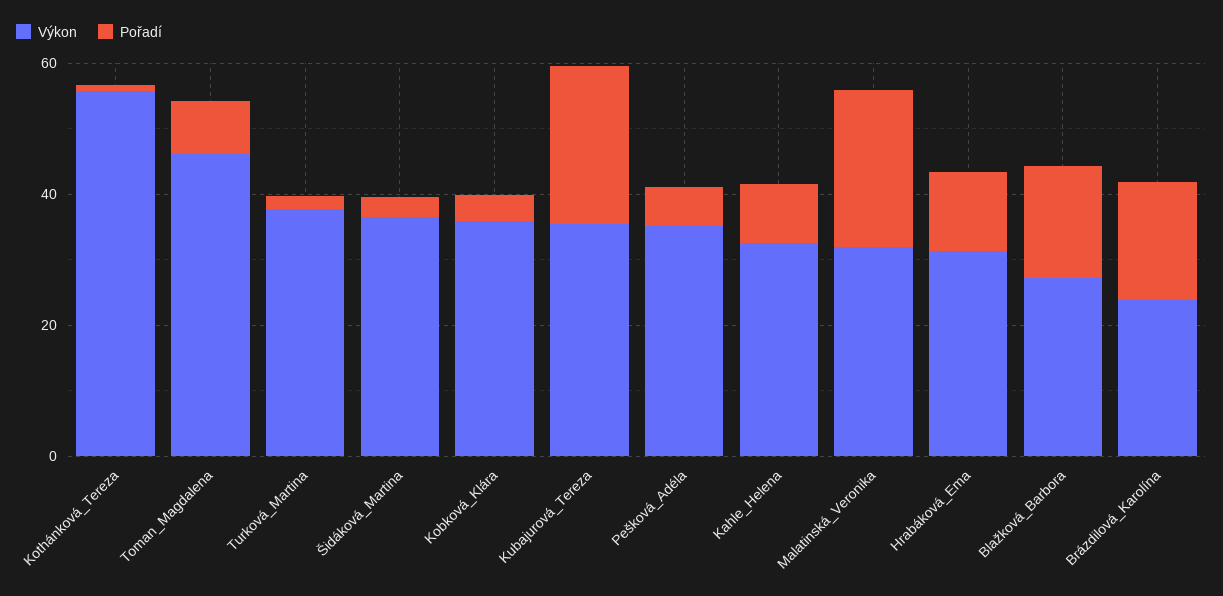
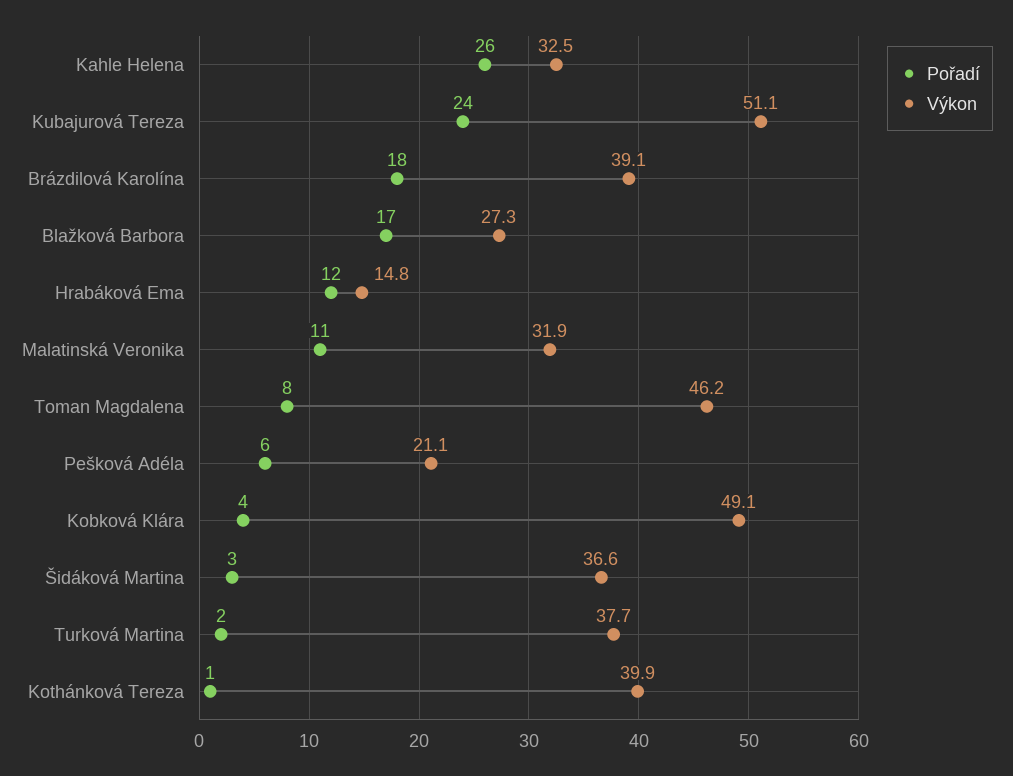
  {
    "Výkon": {
-     "Kothánková_Tereza": 55,
+     "Kothánková_Tereza": 39.9,
      "Toman_Magdalena": 46.2,
      "Turková_Martina": 37.7,
      "Šidáková_Martina": 36.6,
-     "Kobková_Klára": 35,
+     "Kobková_Klára": 49.1,
-     "Kubajurová_Tereza": 35,
+     "Kubajurová_Tereza": 51.1,
-     "Pešková_Adéla": 35,
+     "Pešková_Adéla": 21.1,
      "Kahle_Helena": 32.5,
      "Malatinská_Veronika": 31.9,
-     "Hrabáková_Ema": 30,
+     "Hrabáková_Ema": 14.8,
      "Blažková_Barbora": 27.3,
-     "Brázdilová_Karolína": 25
+     "Brázdilová_Karolína": 39.1
    },
    "Pořadí": {
      "Kothánková_Tereza": 1,
      "Toman_Magdalena": 8,
      "Turková_Martina": 2,
      "Šidáková_Martina": 3,
      "Kobková_Klára": 4,
      "Kubajurová_Tereza": 24,
      "Pešková_Adéla": 6,
-     "Kahle_Helena": 10,
+     "Kahle_Helena": 26,
-     "Malatinská_Veronika": 25,
+     "Malatinská_Veronika": 11,
      "Hrabáková_Ema": 12,
      "Blažková_Barbora": 17,
      "Brázdilová_Karolína": 18
    }
  }

